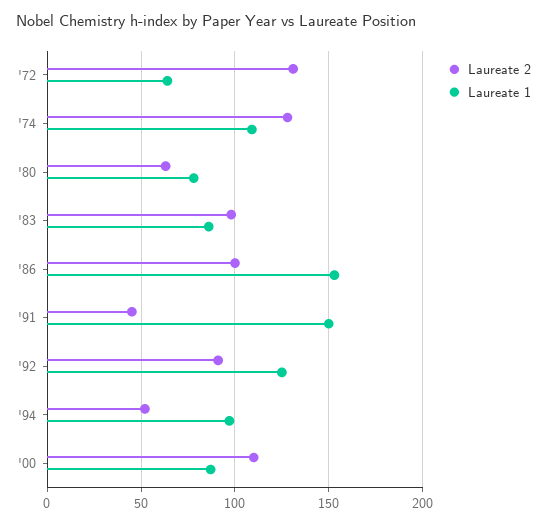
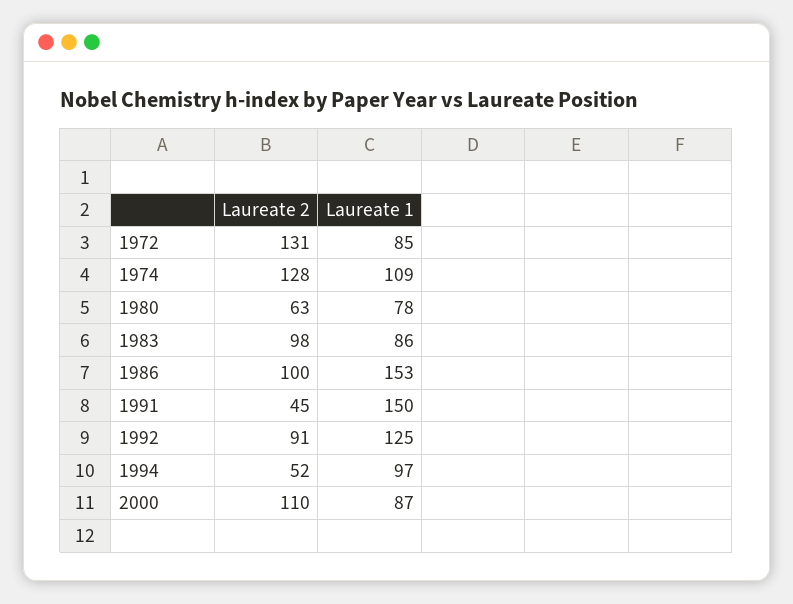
  {
    "Laureate 2": {
      "'72": 131,
      "'74": 128,
      "'80": 63,
      "'83": 98,
      "'86": 100,
      "'91": 45,
      "'92": 91,
      "'94": 52,
      "'00": 110
    },
    "Laureate 1": {
-     "'72": 65,
+     "'72": 85,
      "'74": 109,
      "'80": 78,
      "'83": 86,
      "'86": 153,
      "'91": 150,
      "'92": 125,
      "'94": 97,
      "'00": 87
    }
  }

